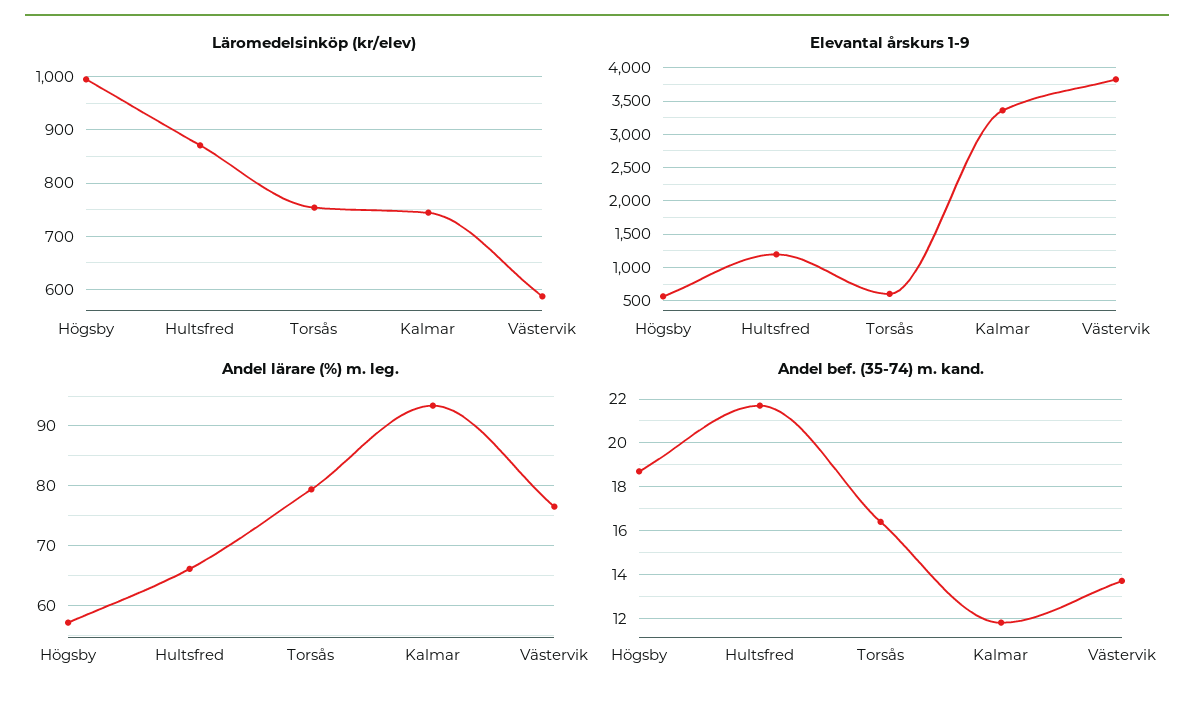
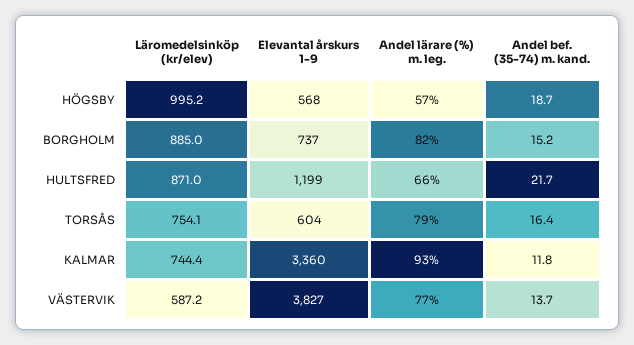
  {
    "Läromedelsinköp (kr/elev)": {
      "Högsby": 995.2,
      "Hultsfred": 871,
      "Torsås": 754.1,
      "Kalmar": 744.4,
-     "Västervik": 587.2
+     "Västervik": 587.2,
+     "BORGHOLM": 885
    },
    "Elevantal årskurs 1-9": {
      "Högsby": 568,
      "Hultsfred": 1199,
      "Torsås": 604,
      "Kalmar": 3360,
-     "Västervik": 3827
+     "Västervik": 3827,
+     "BORGHOLM": 737
    },
    "Andel lärare (%) m. leg.": {
      "Högsby": 57,
      "Hultsfred": 66,
      "Torsås": 79,
      "Kalmar": 93,
-     "Västervik": 77
+     "Västervik": 77,
+     "BORGHOLM": 82
    },
    "Andel bef. (35-74) m. kand.": {
      "Högsby": 18.7,
      "Hultsfred": 21.7,
      "Torsås": 16.4,
      "Kalmar": 11.8,
-     "Västervik": 13.7
+     "Västervik": 13.7,
+     "BORGHOLM": 15.2
    }
  }

